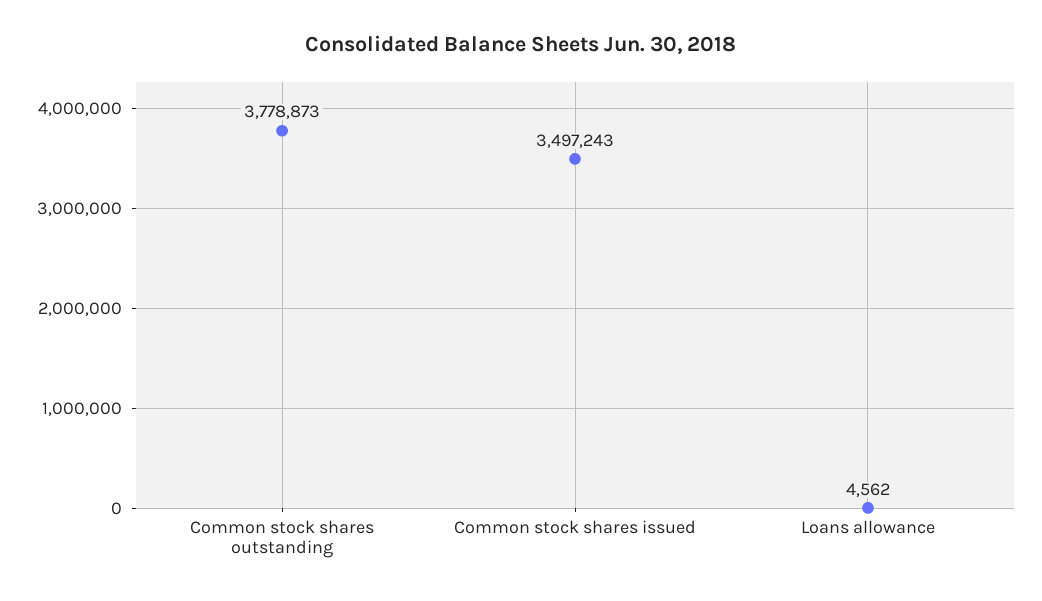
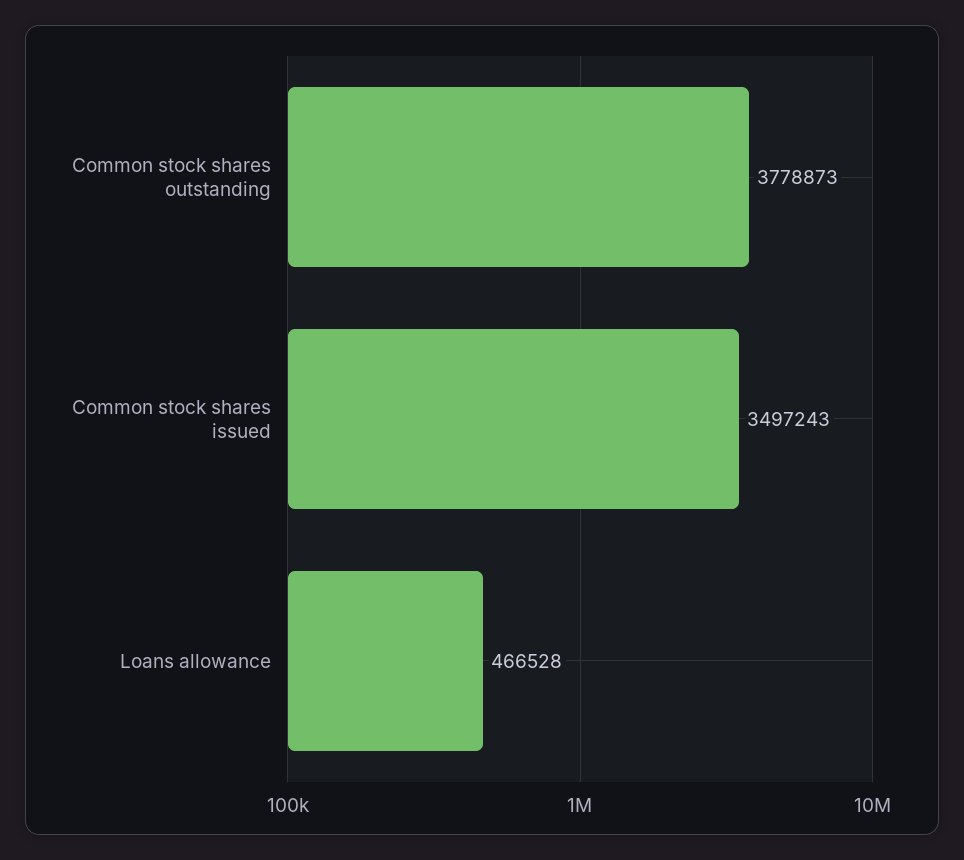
  {
    "Common stock shares outstanding": 3778873,
    "Common stock shares issued": 3497243,
-   "Loans allowance": 4562
+   "Loans allowance": 466528
  }

